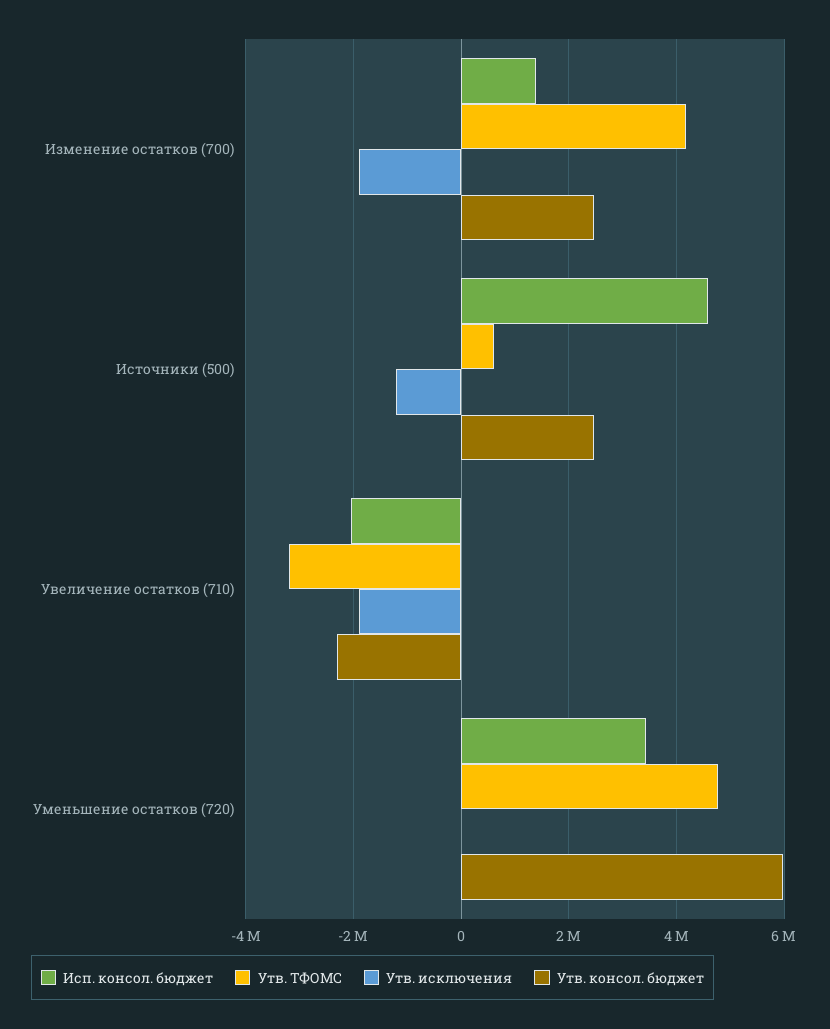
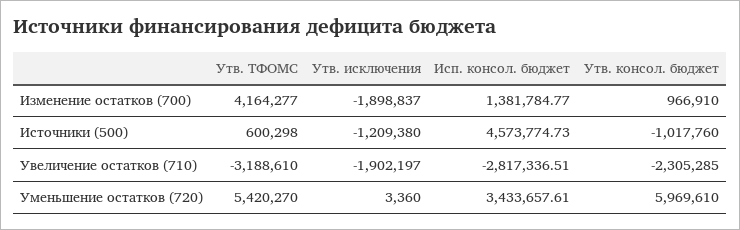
  {
    "Исп. консол. бюджет": {
      "Изменение остатков (700)": 1381784.77,
      "Источники (500)": 4573774.73,
-     "Увеличение остатков (710)": -2000000,
+     "Увеличение остатков (710)": -2817336.51,
      "Уменьшение остатков (720)": 3433657.61
    },
    "Утв. ТФОМС": {
      "Изменение остатков (700)": 4164277,
      "Источники (500)": 600298,
      "Увеличение остатков (710)": -3188610,
-     "Уменьшение остатков (720)": 4800000
+     "Уменьшение остатков (720)": 5420270
    },
    "Утв. исключения": {
      "Изменение остатков (700)": -1898837,
      "Источники (500)": -1209380,
      "Увеличение остатков (710)": -1902197,
      "Уменьшение остатков (720)": 3360
    },
    "Утв. консол. бюджет": {
-     "Изменение остатков (700)": 2400000,
+     "Изменение остатков (700)": 966910,
-     "Источники (500)": 2400000,
+     "Источники (500)": -1017760,
      "Увеличение остатков (710)": -2305285,
      "Уменьшение остатков (720)": 5969610
    }
  }

